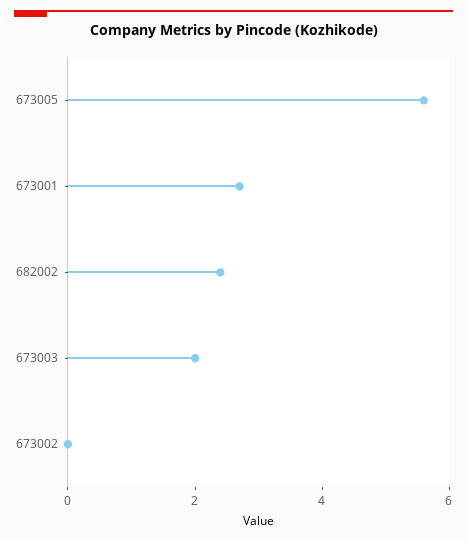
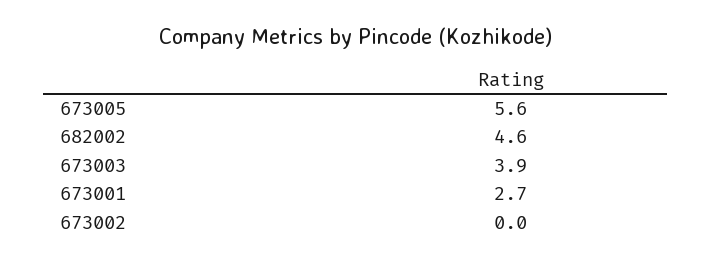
  {
    "673005": 5.6,
    "673001": 2.7,
-   "682002": 2.5,
+   "682002": 4.6,
-   "673003": 2,
+   "673003": 3.9,
    "673002": 0
  }

